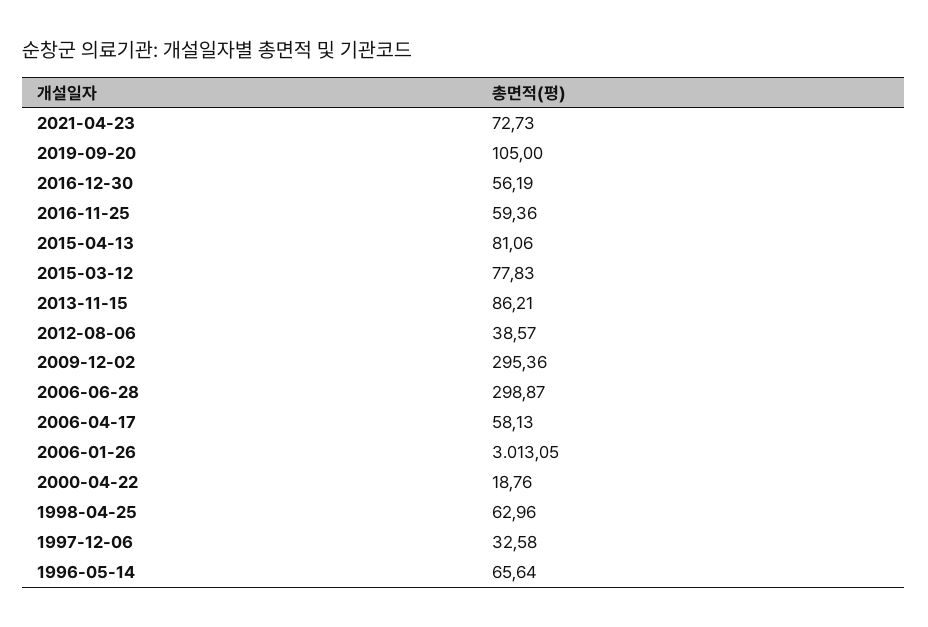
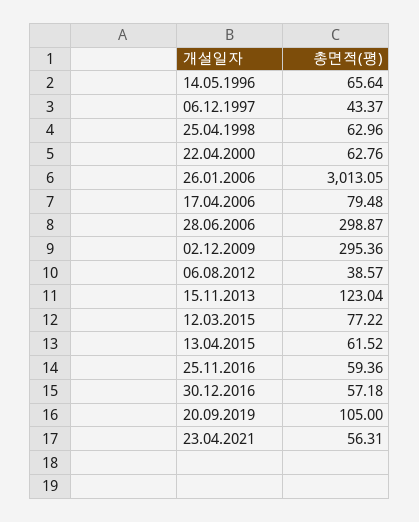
  {
-   "2021-04-23": 72.73,
+   "2021-04-23": 56.31,
    "2019-09-20": 105,
-   "2016-12-30": 56.19,
+   "2016-12-30": 57.18,
    "2016-11-25": 59.36,
-   "2015-04-13": 81.06,
+   "2015-04-13": 61.52,
-   "2015-03-12": 77.83,
+   "2015-03-12": 77.22,
-   "2013-11-15": 86.21,
+   "2013-11-15": 123.04,
    "2012-08-06": 38.57,
    "2009-12-02": 295.36,
    "2006-06-28": 298.87,
-   "2006-04-17": 58.13,
+   "2006-04-17": 79.48,
    "2006-01-26": 3013.05,
-   "2000-04-22": 18.76,
+   "2000-04-22": 62.76,
    "1998-04-25": 62.96,
-   "1997-12-06": 32.58,
+   "1997-12-06": 43.37,
    "1996-05-14": 65.64
  }

